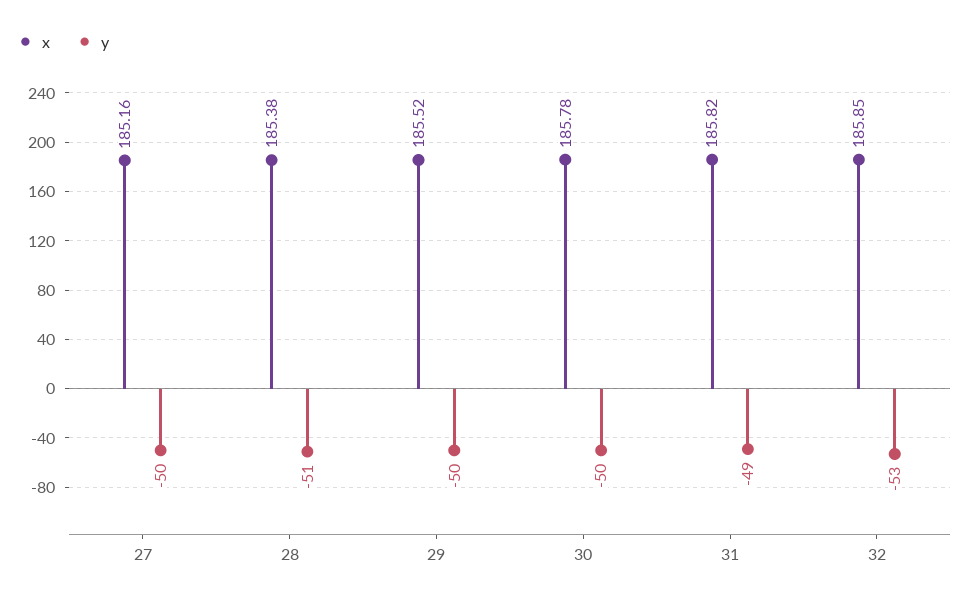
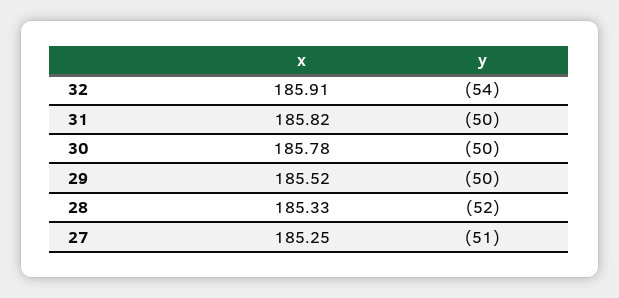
  {
    "x": {
-     "27": 185.16,
+     "27": 185.25,
-     "28": 185.38,
+     "28": 185.33,
      "29": 185.52,
      "30": 185.78,
      "31": 185.82,
-     "32": 185.85
+     "32": 185.91
    },
    "y": {
-     "27": -50,
+     "27": -51,
-     "28": -51,
+     "28": -52,
      "29": -50,
      "30": -50,
-     "31": -49,
+     "31": -50,
-     "32": -53
+     "32": -54
    }
  }

